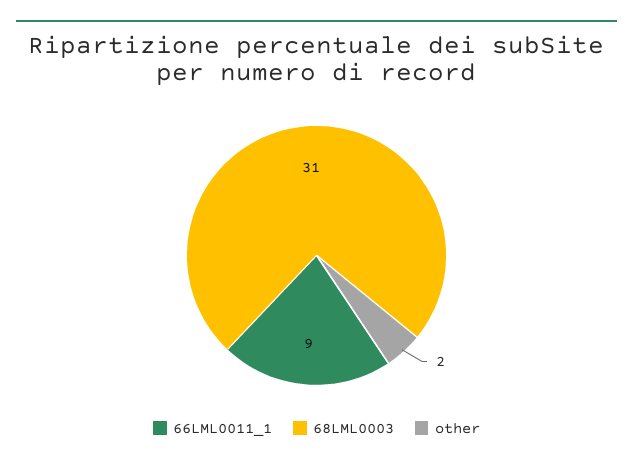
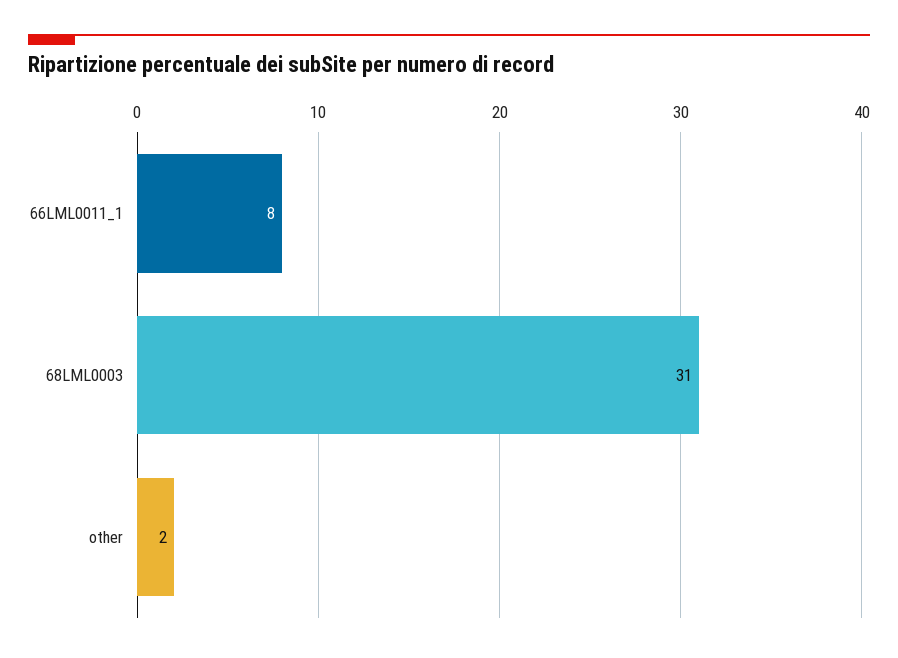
  {
-   "66LML0011_1": 9,
+   "66LML0011_1": 8,
    "68LML0003": 31,
    "other": 2
  }

